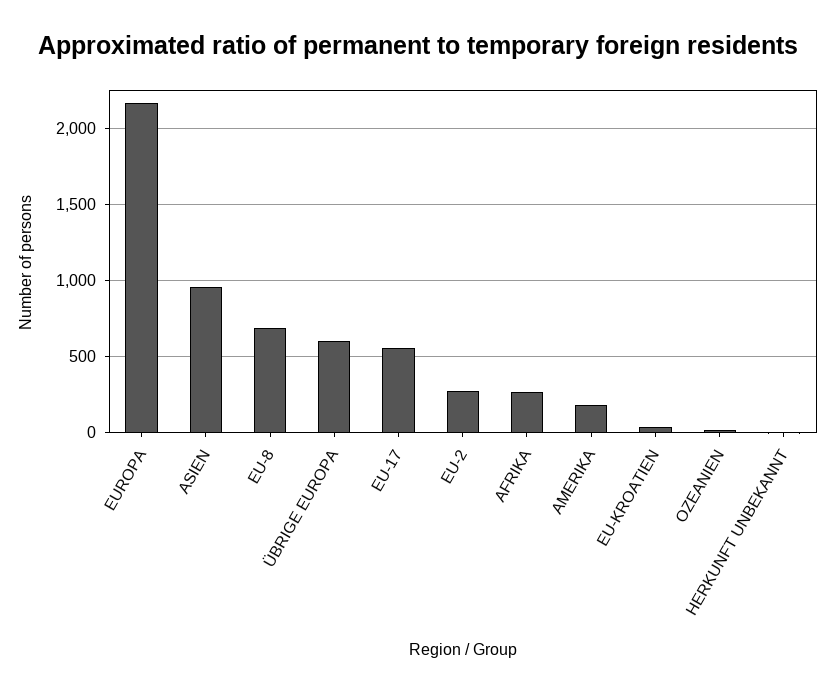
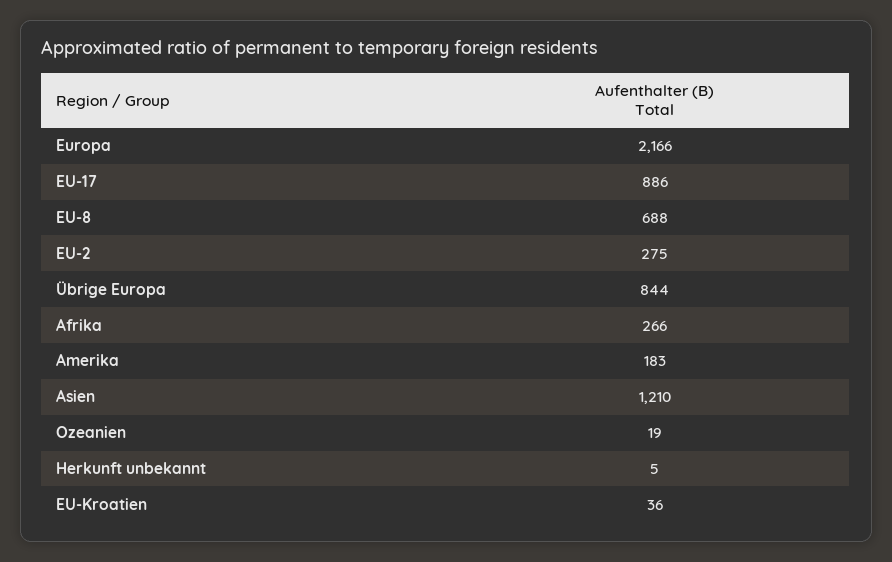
  {
    "EUROPA": 2166,
-   "ASIEN": 950,
+   "ASIEN": 1210,
    "EU-8": 688,
-   "ÜBRIGE EUROPA": 600,
+   "ÜBRIGE EUROPA": 844,
-   "EU-17": 550,
+   "EU-17": 886,
    "EU-2": 275,
    "AFRIKA": 266,
    "AMERIKA": 183,
    "EU-KROATIEN": 36,
    "OZEANIEN": 19,
    "HERKUNFT UNBEKANNT": 5
  }

